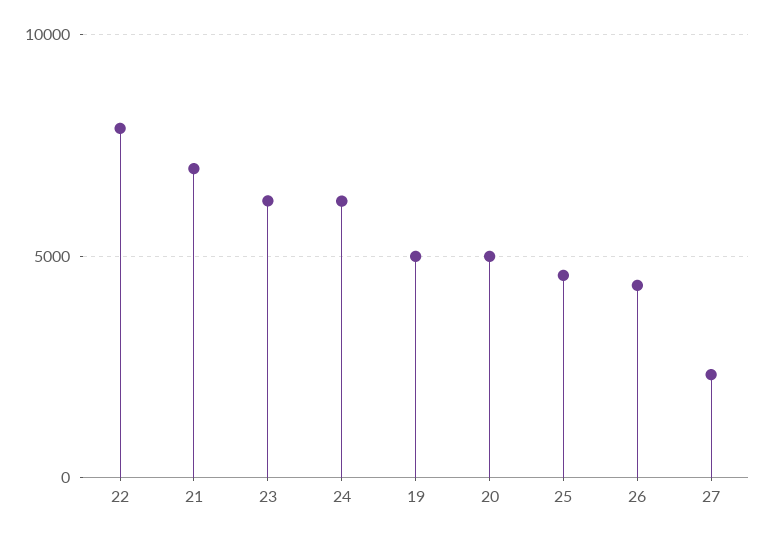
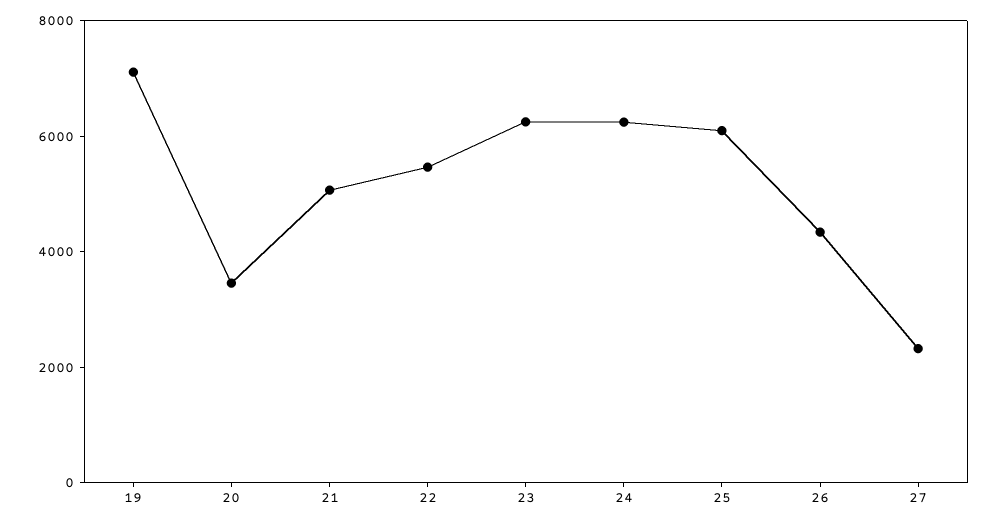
  {
-   "22": 8000,
+   "22": 5500,
-   "21": 7000,
+   "21": 5000,
    "23": 6500,
    "24": 6000,
-   "19": 5000,
+   "19": 7000,
-   "20": 5000,
+   "20": 3500,
-   "25": 4500,
+   "25": 6000,
    "26": 4500,
    "27": 2500
  }

